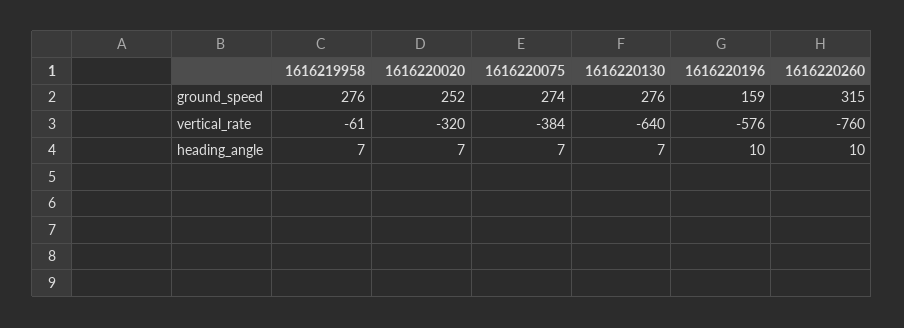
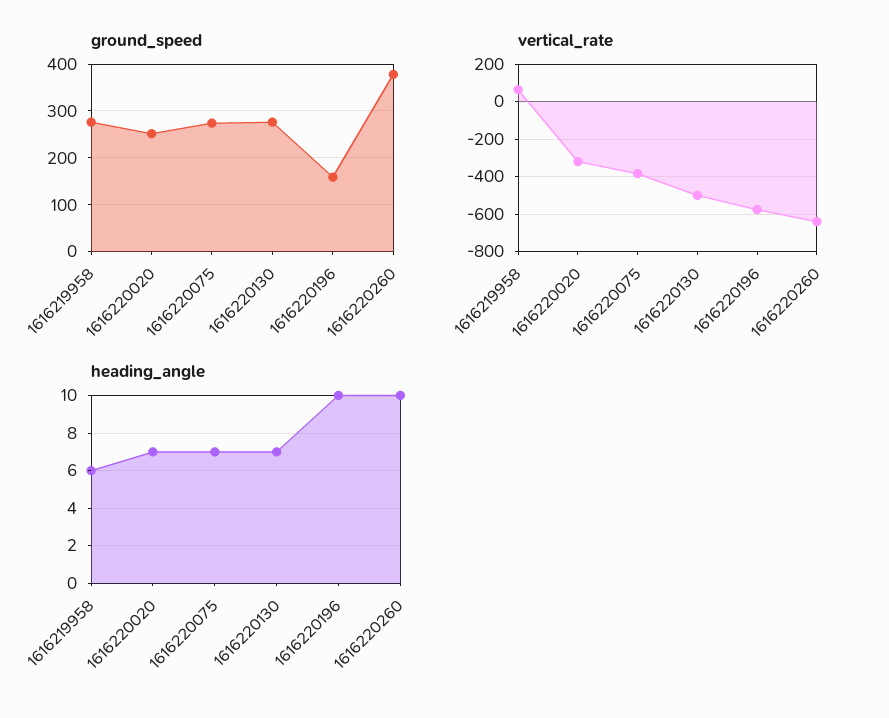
  {
    "ground_speed": {
      "1616219958": 276,
      "1616220020": 252,
      "1616220075": 274,
      "1616220130": 276,
      "1616220196": 159,
-     "1616220260": 315
+     "1616220260": 380
    },
    "vertical_rate": {
-     "1616219958": -61,
+     "1616219958": 50,
      "1616220020": -320,
      "1616220075": -384,
-     "1616220130": -640,
+     "1616220130": -500,
      "1616220196": -576,
-     "1616220260": -760
+     "1616220260": -650
    },
    "heading_angle": {
-     "1616219958": 7,
+     "1616219958": 6,
      "1616220020": 7,
      "1616220075": 7,
      "1616220130": 7,
      "1616220196": 10,
      "1616220260": 10
    }
  }

